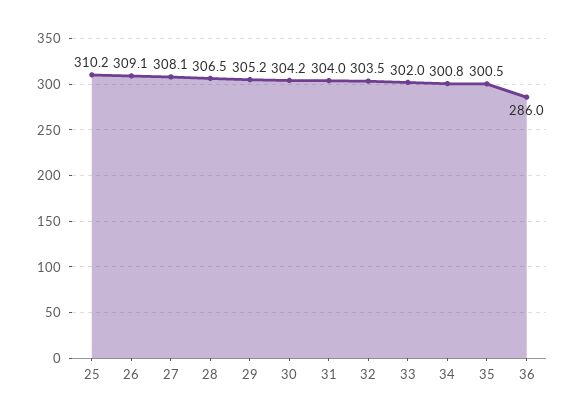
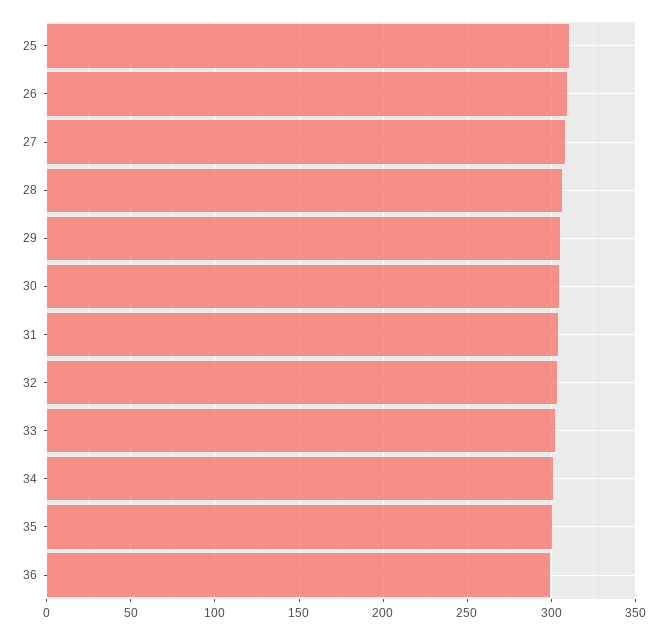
  {
    "25": 310.2,
    "26": 309.1,
    "27": 308.1,
    "28": 306.5,
    "29": 305.2,
    "30": 304.2,
    "31": 304,
    "32": 303.5,
    "33": 302,
    "34": 300.8,
    "35": 300.5,
-   "36": 286
+   "36": 300
  }

